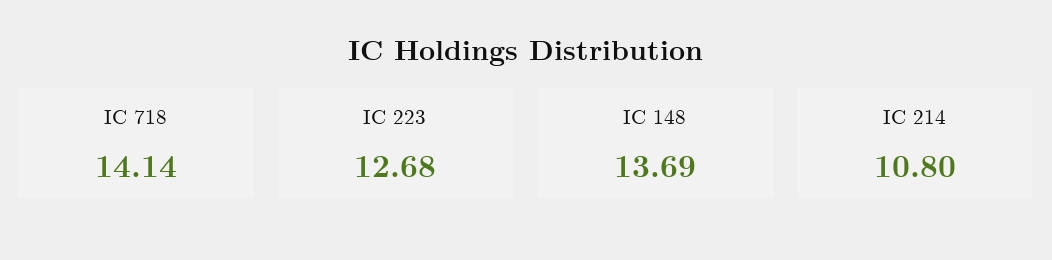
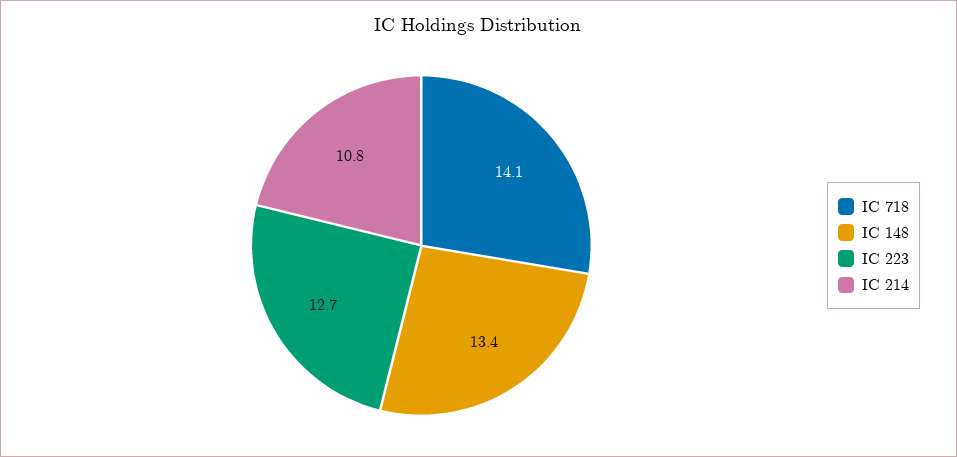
  {
    "IC 718": 14.14,
    "IC 223": 12.68,
-   "IC 148": 13.69,
+   "IC 148": 13.4,
    "IC 214": 10.8
  }

